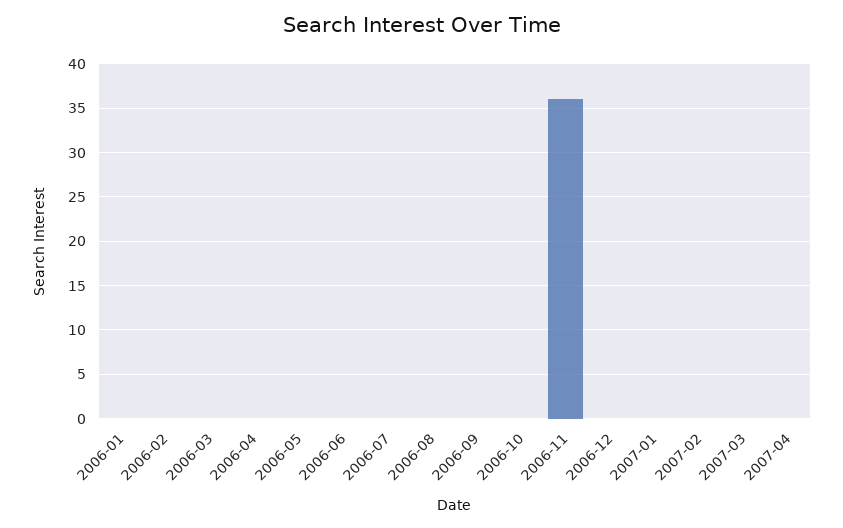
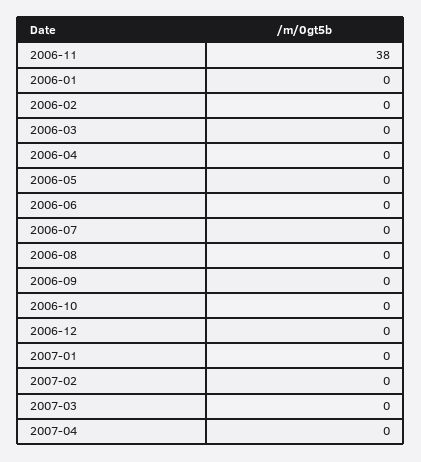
  {
    "2006-01": 0,
    "2006-02": 0,
    "2006-03": 0,
    "2006-04": 0,
    "2006-05": 0,
    "2006-06": 0,
    "2006-07": 0,
    "2006-08": 0,
    "2006-09": 0,
    "2006-10": 0,
-   "2006-11": 36,
+   "2006-11": 38,
    "2006-12": 0,
    "2007-01": 0,
    "2007-02": 0,
    "2007-03": 0,
    "2007-04": 0
  }

